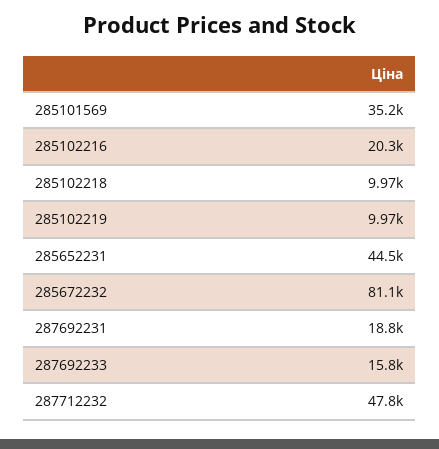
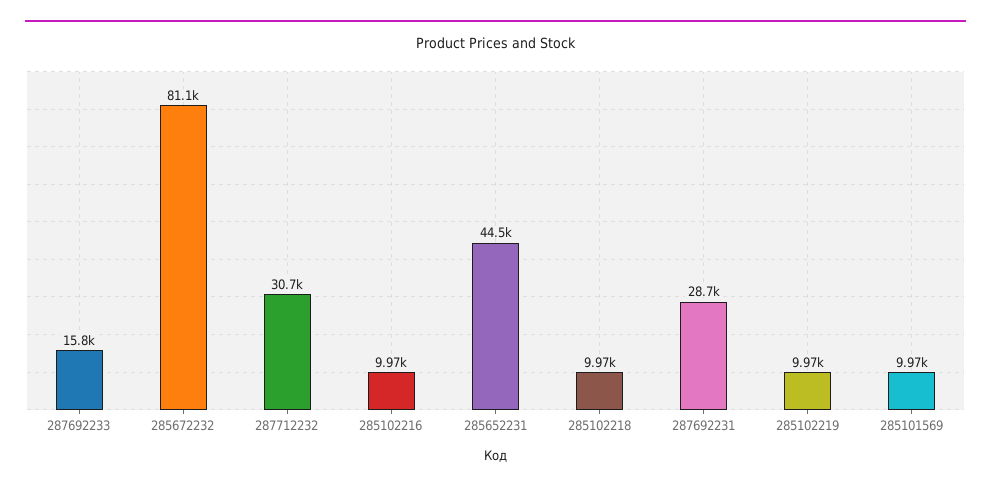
  {
-   "285101569": 35200,
+   "285101569": 9970,
-   "285102216": 20300,
+   "285102216": 9970,
    "285102218": 9970,
    "285102219": 9970,
    "285652231": 44500,
    "285672232": 81100,
-   "287692231": 18800,
+   "287692231": 28700,
    "287692233": 15800,
-   "287712232": 47800
+   "287712232": 30700
  }

